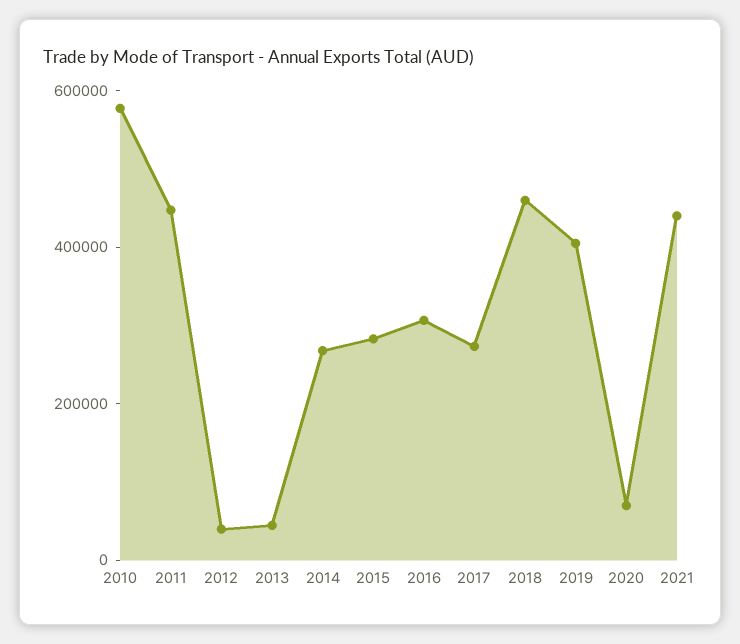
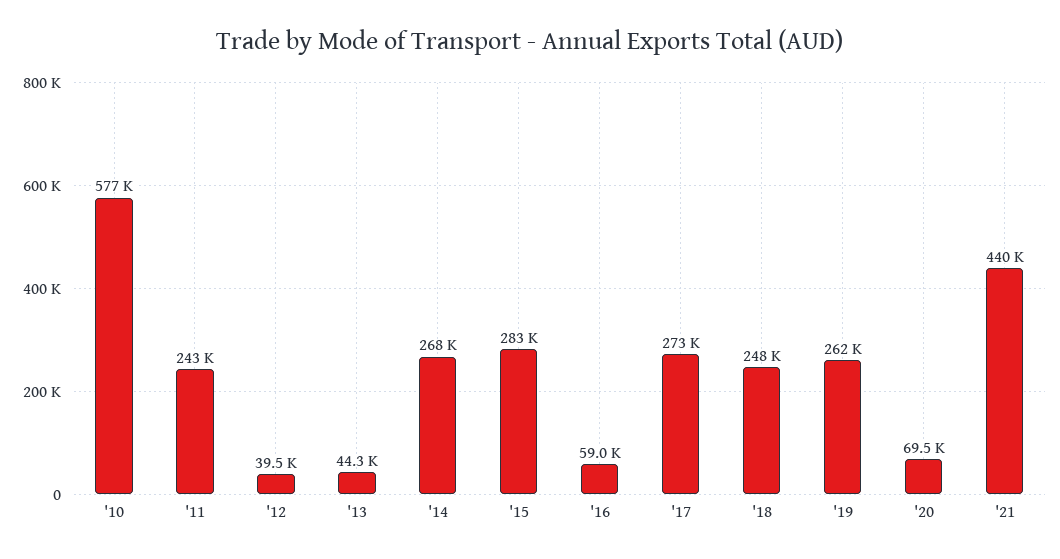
  {
    "2010": 577000,
-   "2011": 450000,
+   "2011": 243000,
    "2012": 39500,
    "2013": 44300,
    "2014": 268000,
    "2015": 283000,
-   "2016": 300000,
+   "2016": 59000,
    "2017": 273000,
-   "2018": 450000,
+   "2018": 248000,
-   "2019": 400000,
+   "2019": 262000,
    "2020": 69500,
    "2021": 440000
  }

